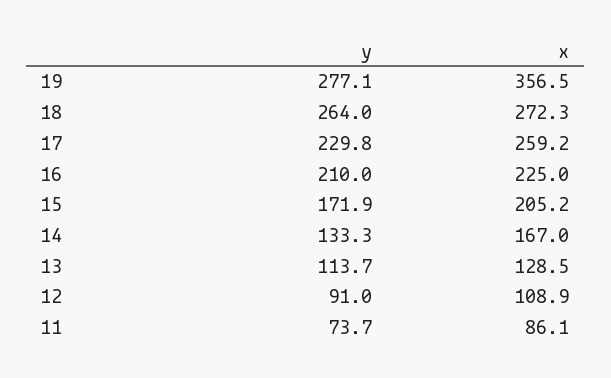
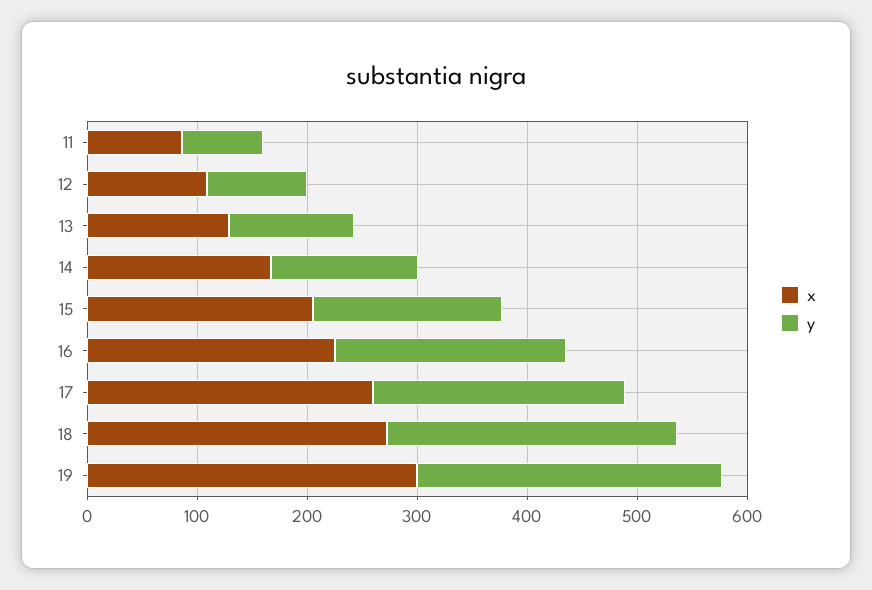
  {
    "y": {
      "19": 277.1,
      "18": 264,
      "17": 229.8,
      "16": 210,
      "15": 171.9,
      "14": 133.3,
      "13": 113.7,
      "12": 91,
      "11": 73.7
    },
    "x": {
-     "19": 356.5,
+     "19": 300,
      "18": 272.3,
      "17": 259.2,
      "16": 225,
      "15": 205.2,
      "14": 167,
      "13": 128.5,
      "12": 108.9,
      "11": 86.1
    }
  }

